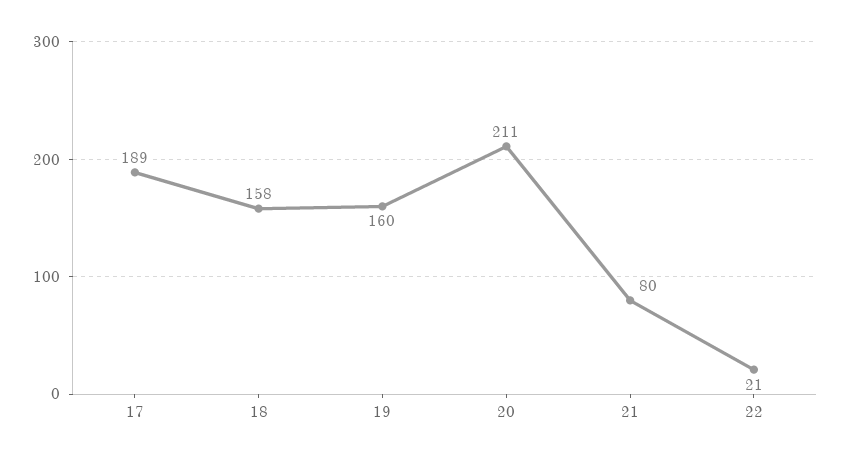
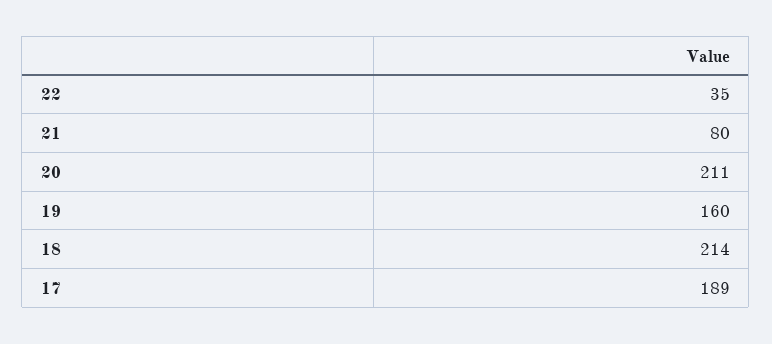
  {
    "17": 189,
-   "18": 158,
+   "18": 214,
    "19": 160,
    "20": 211,
    "21": 80,
-   "22": 21
+   "22": 35
  }

